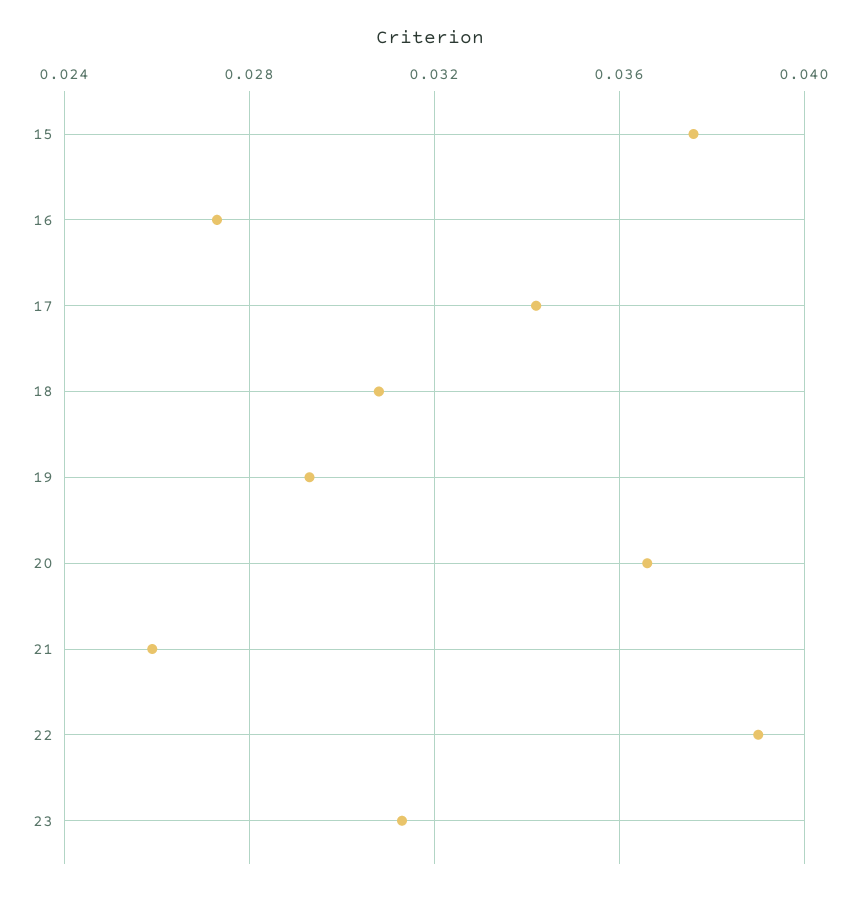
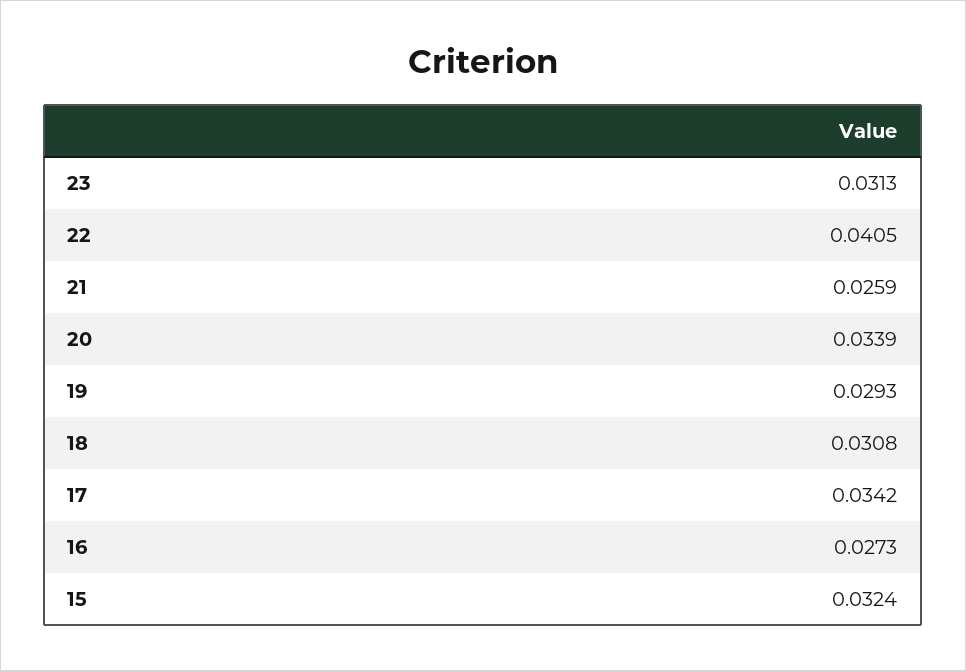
  {
-   "15": 0.0375,
+   "15": 0.0324,
    "16": 0.0273,
    "17": 0.0342,
    "18": 0.0308,
    "19": 0.0293,
-   "20": 0.0365,
+   "20": 0.0339,
    "21": 0.0259,
-   "22": 0.039,
+   "22": 0.0405,
    "23": 0.0313
  }

